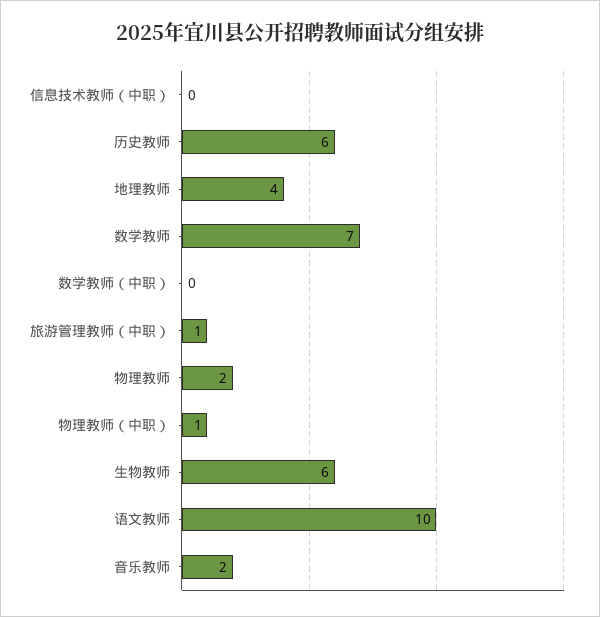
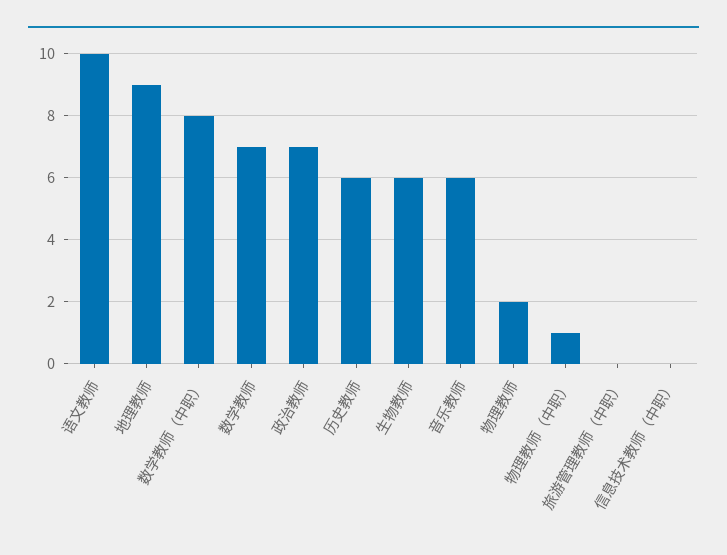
  {
    "信息技术教师（中职）": 0,
    "历史教师": 6,
-   "地理教师": 4,
+   "地理教师": 9,
    "数学教师": 7,
-   "数学教师（中职）": 0,
+   "数学教师（中职）": 8,
-   "旅游管理教师（中职）": 1,
+   "旅游管理教师（中职）": 0,
    "物理教师": 2,
    "物理教师（中职）": 1,
    "生物教师": 6,
    "语文教师": 10,
-   "音乐教师": 2
+   "音乐教师": 6,
+   "政治教师": 7
  }

